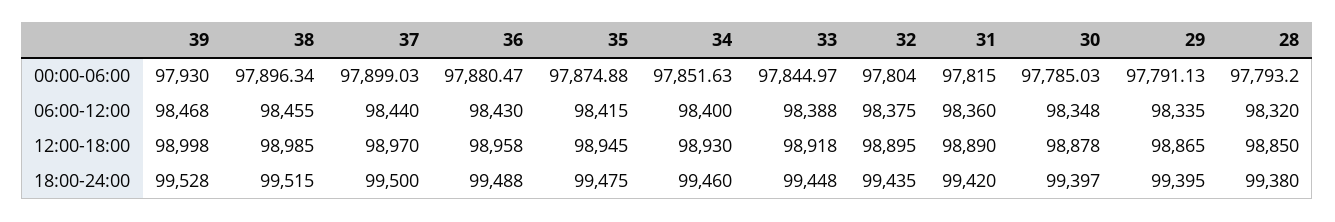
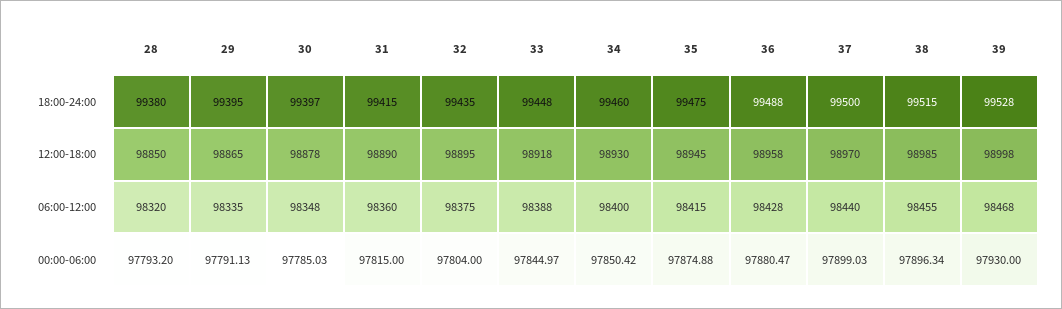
  {
    "39": {
      "00:00-06:00": 97930,
      "06:00-12:00": 98468,
      "12:00-18:00": 98998,
      "18:00-24:00": 99528
    },
    "38": {
      "00:00-06:00": 97896.34,
      "06:00-12:00": 98455,
      "12:00-18:00": 98985,
      "18:00-24:00": 99515
    },
    "37": {
      "00:00-06:00": 97899.03,
      "06:00-12:00": 98440,
      "12:00-18:00": 98970,
      "18:00-24:00": 99500
    },
    "36": {
      "00:00-06:00": 97880.47,
-     "06:00-12:00": 98430,
+     "06:00-12:00": 98428,
      "12:00-18:00": 98958,
      "18:00-24:00": 99488
    },
    "35": {
      "00:00-06:00": 97874.88,
      "06:00-12:00": 98415,
      "12:00-18:00": 98945,
      "18:00-24:00": 99475
    },
    "34": {
-     "00:00-06:00": 97851.63,
+     "00:00-06:00": 97850.42,
      "06:00-12:00": 98400,
      "12:00-18:00": 98930,
      "18:00-24:00": 99460
    },
    "33": {
      "00:00-06:00": 97844.97,
      "06:00-12:00": 98388,
      "12:00-18:00": 98918,
      "18:00-24:00": 99448
    },
    "32": {
      "00:00-06:00": 97804,
      "06:00-12:00": 98375,
      "12:00-18:00": 98895,
      "18:00-24:00": 99435
    },
    "31": {
      "00:00-06:00": 97815,
      "06:00-12:00": 98360,
      "12:00-18:00": 98890,
-     "18:00-24:00": 99420
+     "18:00-24:00": 99415
    },
    "30": {
      "00:00-06:00": 97785.03,
      "06:00-12:00": 98348,
      "12:00-18:00": 98878,
      "18:00-24:00": 99397
    },
    "29": {
      "00:00-06:00": 97791.13,
      "06:00-12:00": 98335,
      "12:00-18:00": 98865,
      "18:00-24:00": 99395
    },
    "28": {
      "00:00-06:00": 97793.2,
      "06:00-12:00": 98320,
      "12:00-18:00": 98850,
      "18:00-24:00": 99380
    }
  }

